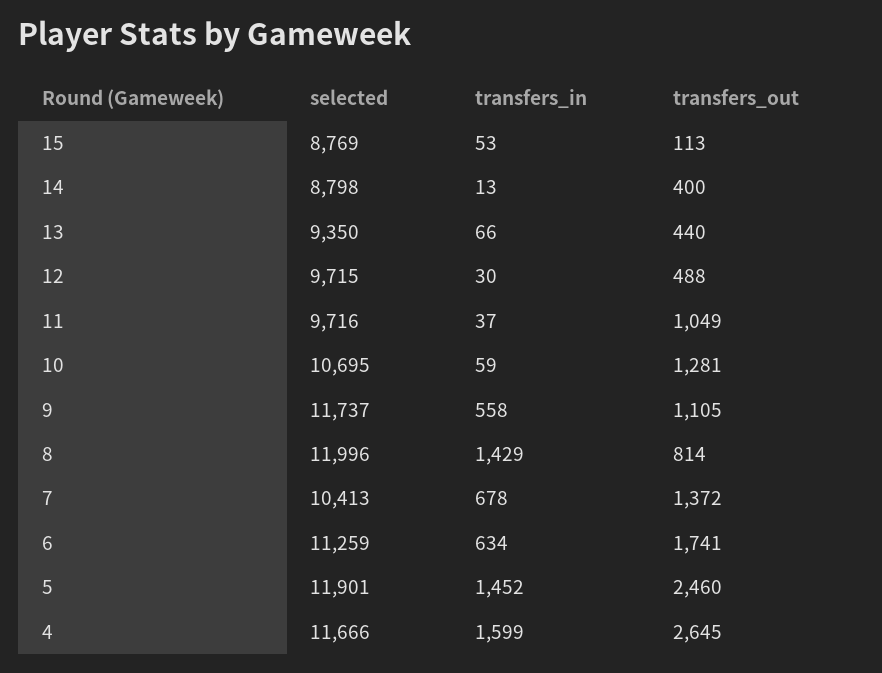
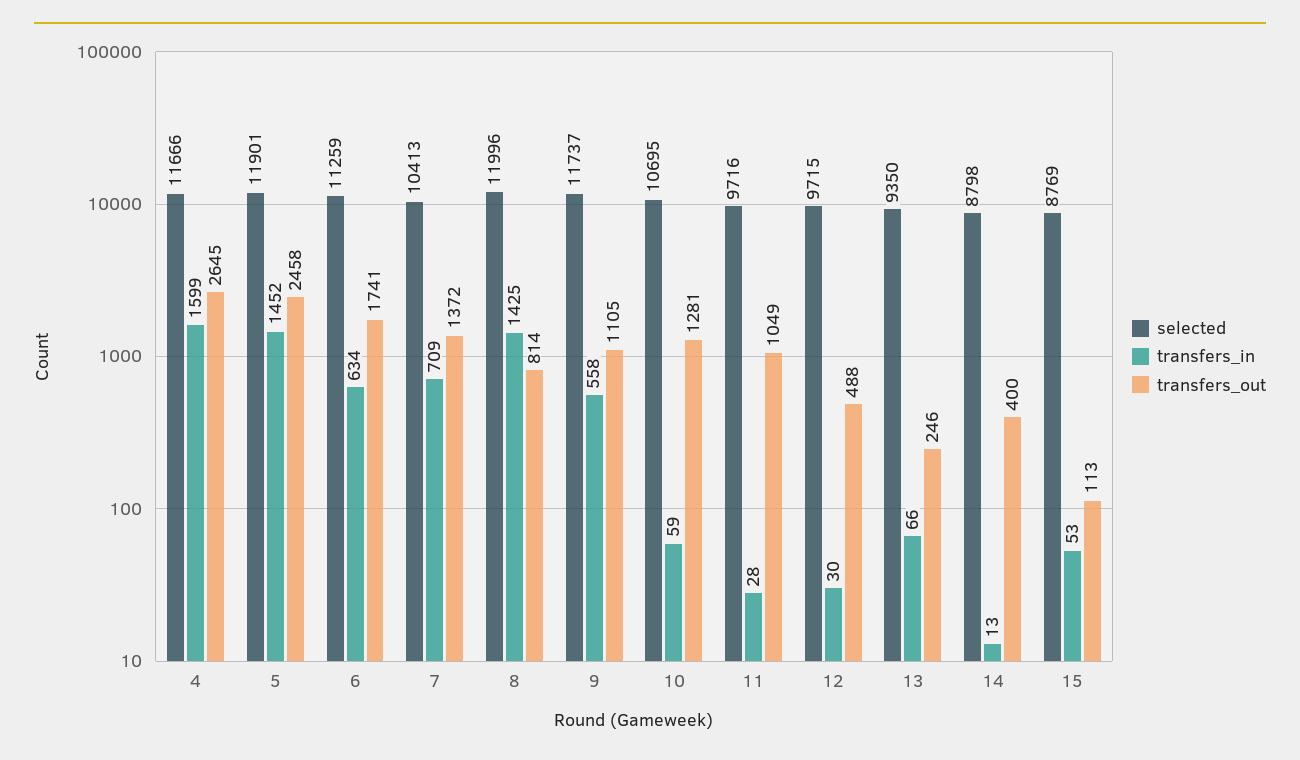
  {
    "selected": {
      "15": 8769,
      "14": 8798,
      "13": 9350,
      "12": 9715,
      "11": 9716,
      "10": 10695,
      "9": 11737,
      "8": 11996,
      "7": 10413,
      "6": 11259,
      "5": 11901,
      "4": 11666
    },
    "transfers_in": {
      "15": 53,
      "14": 13,
      "13": 66,
      "12": 30,
-     "11": 37,
+     "11": 28,
      "10": 59,
      "9": 558,
-     "8": 1429,
+     "8": 1425,
-     "7": 678,
+     "7": 709,
      "6": 634,
      "5": 1452,
      "4": 1599
    },
    "transfers_out": {
      "15": 113,
      "14": 400,
-     "13": 440,
+     "13": 246,
      "12": 488,
      "11": 1049,
      "10": 1281,
      "9": 1105,
      "8": 814,
      "7": 1372,
      "6": 1741,
-     "5": 2460,
+     "5": 2458,
      "4": 2645
    }
  }

